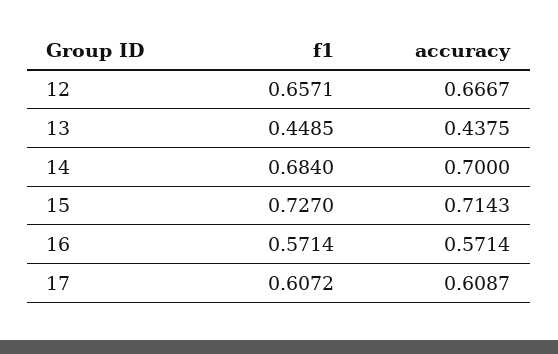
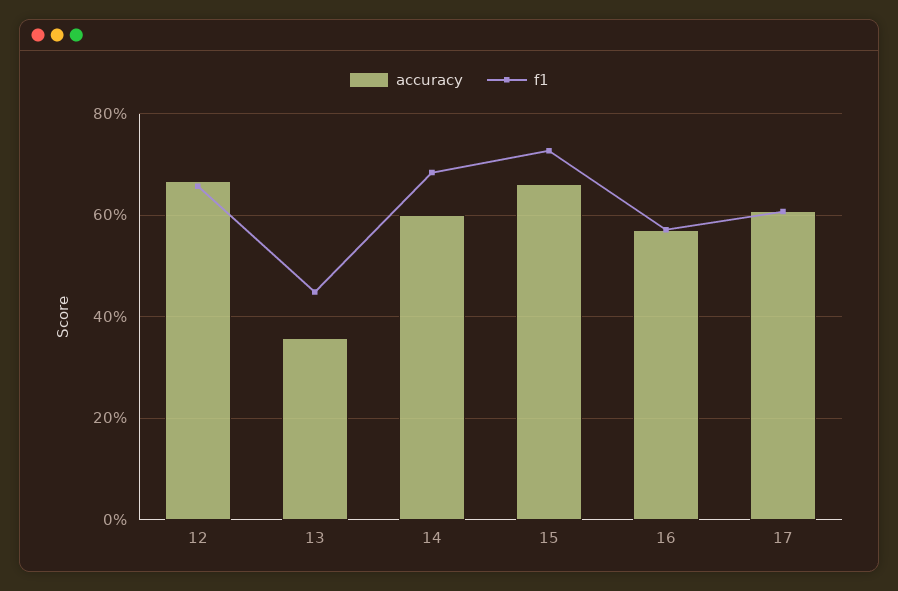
  {
    "f1": {
      "12": 0.6571,
      "13": 0.4485,
      "14": 0.684,
      "15": 0.727,
      "16": 0.5714,
      "17": 0.6072
    },
    "accuracy": {
      "12": 0.6667,
-     "13": 0.4375,
+     "13": 0.36,
-     "14": 0.7,
+     "14": 0.6,
-     "15": 0.7143,
+     "15": 0.66,
      "16": 0.5714,
      "17": 0.6087
    }
  }

